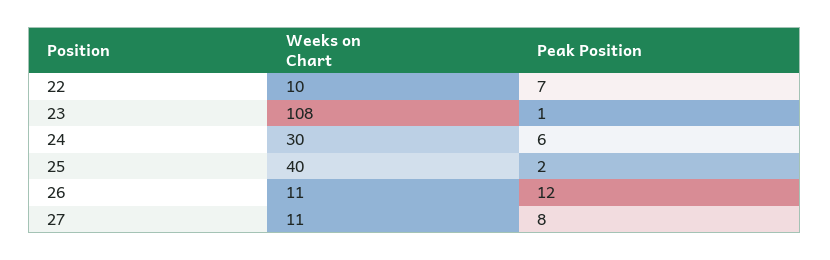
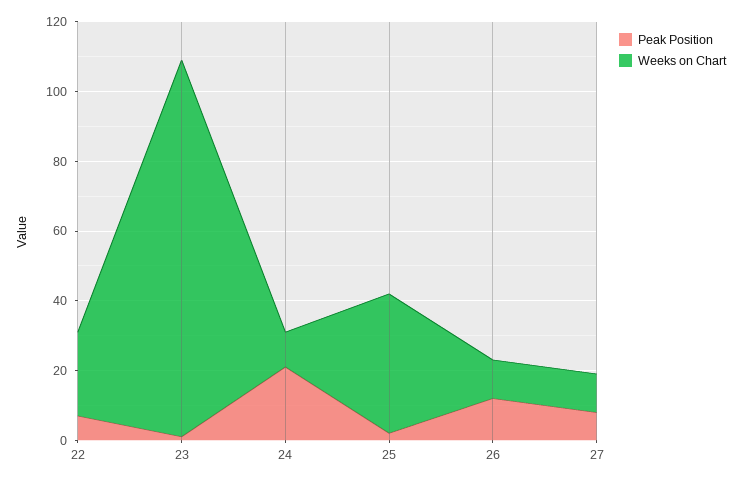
  {
    "Weeks on Chart": {
-     "22": 10,
+     "22": 25,
      "23": 108,
-     "24": 30,
+     "24": 10,
      "25": 40,
      "26": 11,
      "27": 11
    },
    "Peak Position": {
      "22": 7,
      "23": 1,
-     "24": 6,
+     "24": 20,
      "25": 2,
      "26": 12,
      "27": 8
    }
  }

